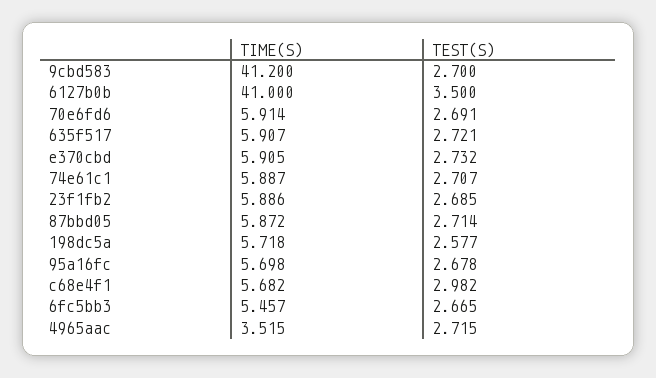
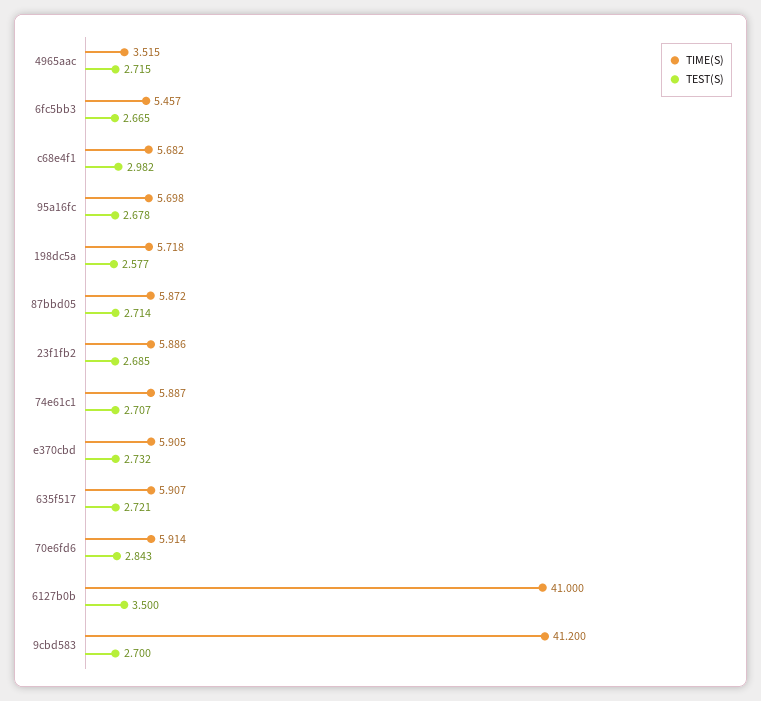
  {
    "TIME(S)": {
      "9cbd583": 41.2,
      "6127b0b": 41,
      "70e6fd6": 5.914,
      "635f517": 5.907,
      "e370cbd": 5.905,
      "74e61c1": 5.887,
      "23f1fb2": 5.886,
      "87bbd05": 5.872,
      "198dc5a": 5.718,
      "95a16fc": 5.698,
      "c68e4f1": 5.682,
      "6fc5bb3": 5.457,
      "4965aac": 3.515
    },
    "TEST(S)": {
      "9cbd583": 2.7,
      "6127b0b": 3.5,
-     "70e6fd6": 2.691,
+     "70e6fd6": 2.843,
      "635f517": 2.721,
      "e370cbd": 2.732,
      "74e61c1": 2.707,
      "23f1fb2": 2.685,
      "87bbd05": 2.714,
      "198dc5a": 2.577,
      "95a16fc": 2.678,
      "c68e4f1": 2.982,
      "6fc5bb3": 2.665,
      "4965aac": 2.715
    }
  }

